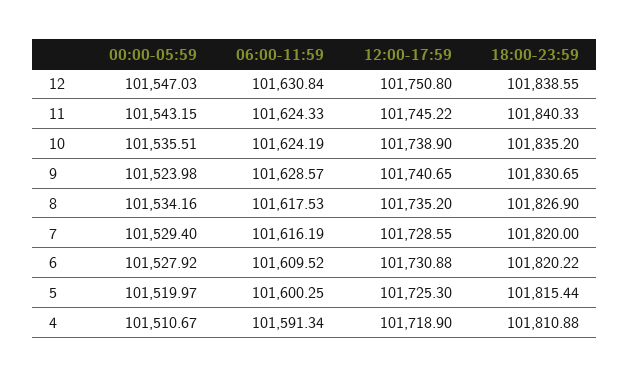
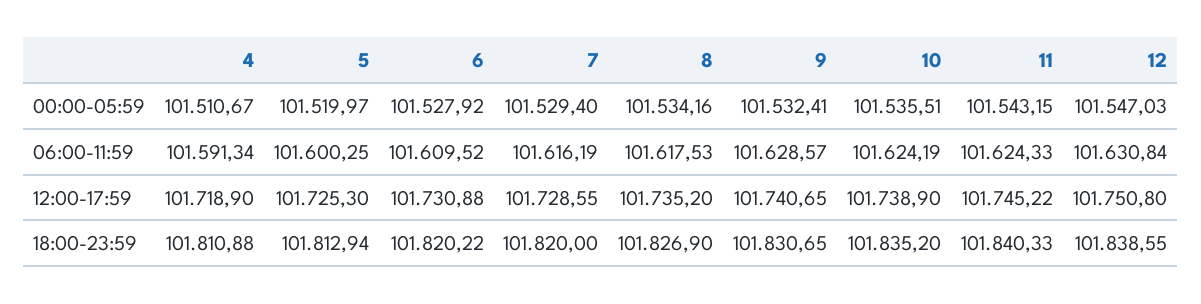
  {
    "00:00-05:59": {
      "12": 101547.03,
      "11": 101543.15,
      "10": 101535.51,
-     "9": 101523.98,
+     "9": 101532.41,
      "8": 101534.16,
      "7": 101529.4,
      "6": 101527.92,
      "5": 101519.97,
      "4": 101510.67
    },
    "06:00-11:59": {
      "12": 101630.84,
      "11": 101624.33,
      "10": 101624.19,
      "9": 101628.57,
      "8": 101617.53,
      "7": 101616.19,
      "6": 101609.52,
      "5": 101600.25,
      "4": 101591.34
    },
    "12:00-17:59": {
      "12": 101750.8,
      "11": 101745.22,
      "10": 101738.9,
      "9": 101740.65,
      "8": 101735.2,
      "7": 101728.55,
      "6": 101730.88,
      "5": 101725.3,
      "4": 101718.9
    },
    "18:00-23:59": {
      "12": 101838.55,
      "11": 101840.33,
      "10": 101835.2,
      "9": 101830.65,
      "8": 101826.9,
      "7": 101820,
      "6": 101820.22,
-     "5": 101815.44,
+     "5": 101812.94,
      "4": 101810.88
    }
  }

